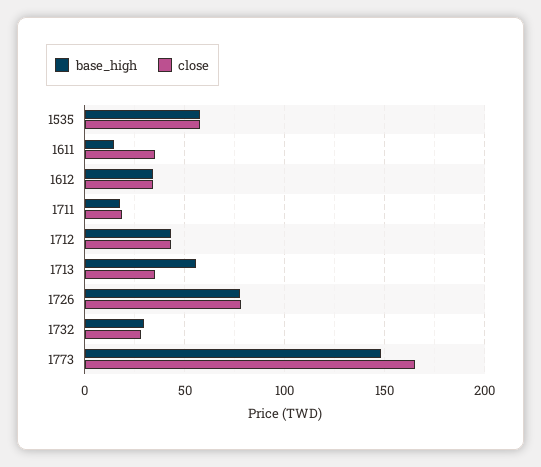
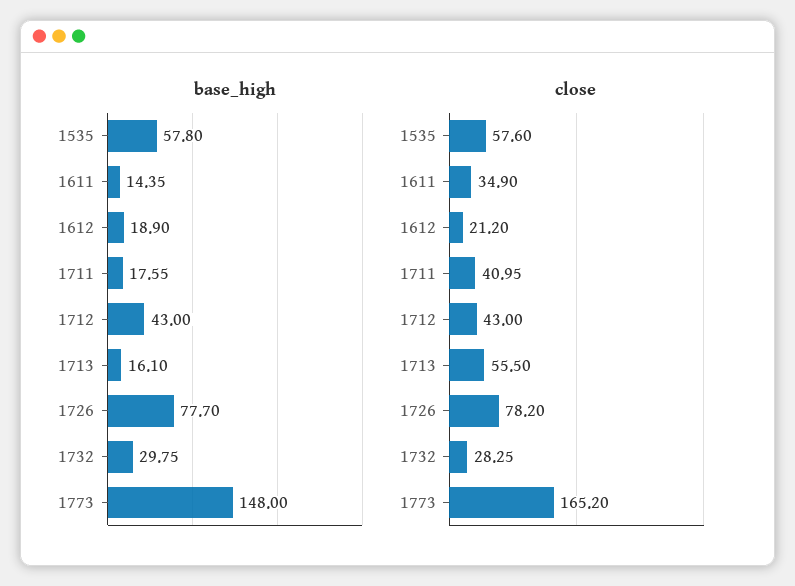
  {
    "base_high": {
      "1535": 57.8,
      "1611": 14.35,
-     "1612": 35,
+     "1612": 18.9,
      "1711": 17.55,
      "1712": 43,
-     "1713": 55,
+     "1713": 16.1,
      "1726": 77.7,
      "1732": 29.75,
      "1773": 148
    },
    "close": {
      "1535": 57.6,
      "1611": 34.9,
-     "1612": 35,
+     "1612": 21.2,
-     "1711": 20,
+     "1711": 40.95,
      "1712": 43,
-     "1713": 35,
+     "1713": 55.5,
      "1726": 78.2,
      "1732": 28.25,
      "1773": 165.2
    }
  }

